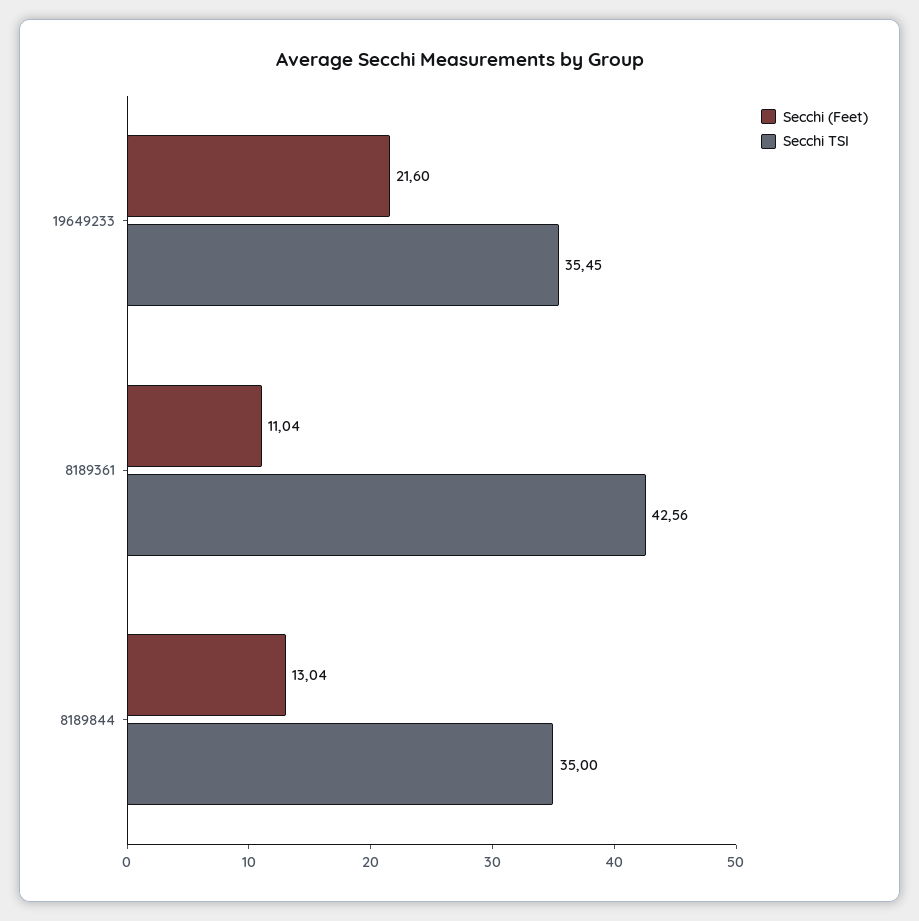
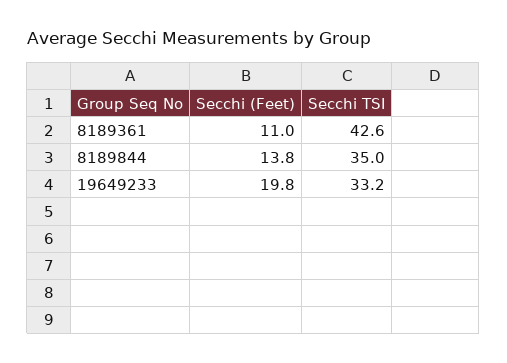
  {
    "Secchi (Feet)": {
-     "19649233": 21.6,
+     "19649233": 19.8,
      "8189361": 11.04,
-     "8189844": 13.04
+     "8189844": 13.8
    },
    "Secchi TSI": {
-     "19649233": 35.45,
+     "19649233": 33.2,
      "8189361": 42.56,
      "8189844": 35
    }
  }

